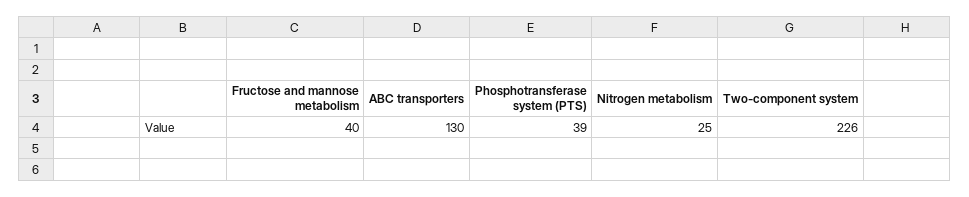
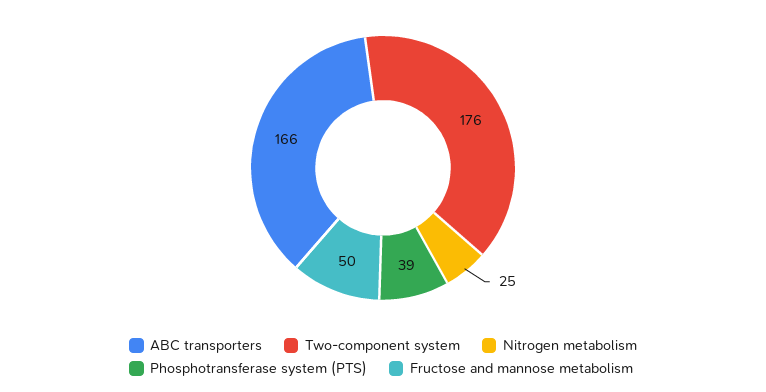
  {
-   "Fructose and mannose metabolism": 40,
+   "Fructose and mannose metabolism": 50,
-   "ABC transporters": 130,
+   "ABC transporters": 166,
    "Phosphotransferase system (PTS)": 39,
    "Nitrogen metabolism": 25,
-   "Two-component system": 226
+   "Two-component system": 176
  }

